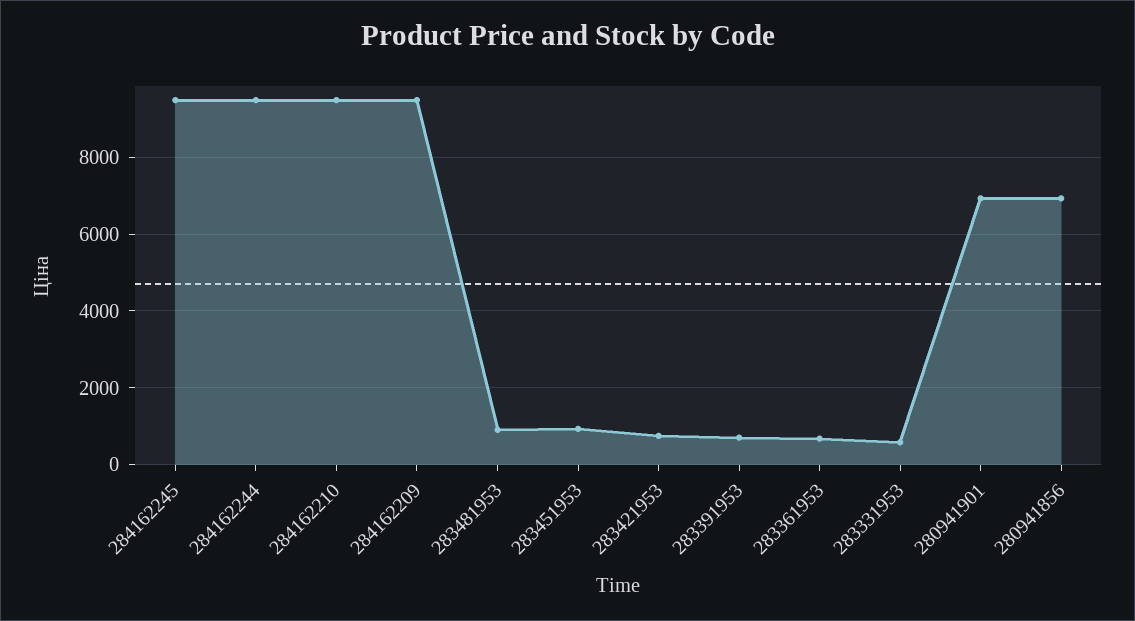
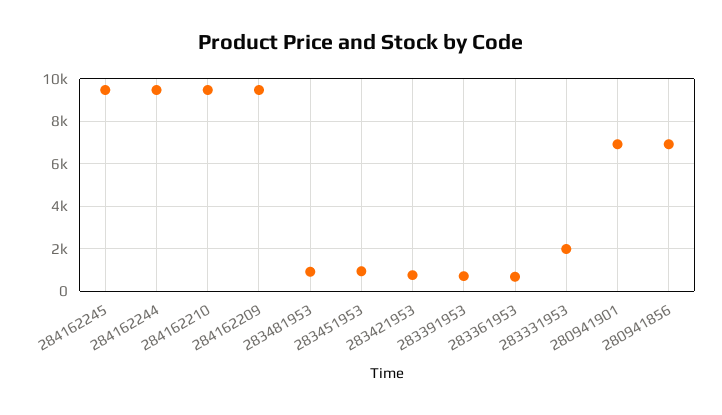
  {
    "284162245": 9400,
    "284162244": 9400,
    "284162210": 9400,
    "284162209": 9400,
    "283481953": 1000,
    "283451953": 1000,
    "283421953": 800,
    "283391953": 800,
    "283361953": 600,
-   "283331953": 600,
+   "283331953": 2000,
    "280941901": 7000,
    "280941856": 7000
  }

